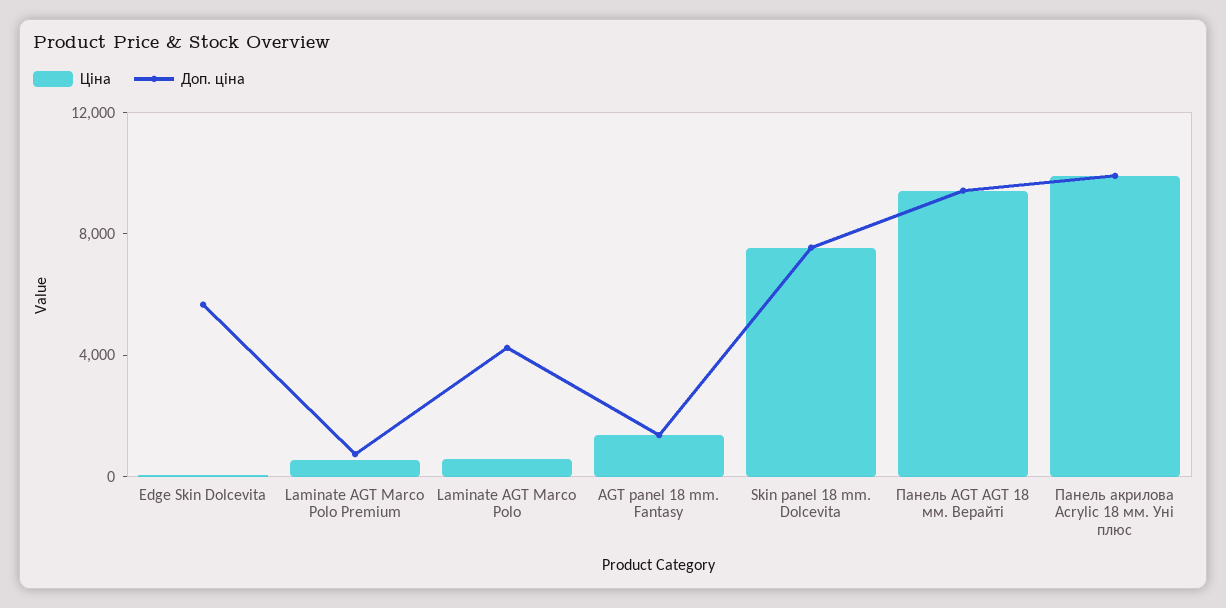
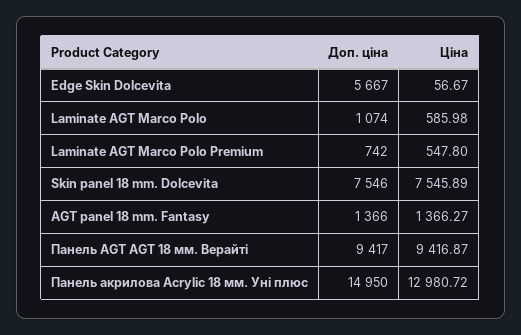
  {
    "Ціна": {
      "Edge Skin Dolcevita": 56.67,
      "Laminate AGT Marco Polo Premium": 547.8,
      "Laminate AGT Marco Polo": 585.98,
      "AGT panel 18 mm. Fantasy": 1366.27,
      "Skin panel 18 mm. Dolcevita": 7545.89,
      "Панель AGT AGT 18 мм. Верайті": 9416.87,
-     "Панель акрилова Acrylic 18 мм. Уні плюс": 10000
+     "Панель акрилова Acrylic 18 мм. Уні плюс": 12980.72
    },
    "Доп. ціна": {
      "Edge Skin Dolcevita": 5667,
      "Laminate AGT Marco Polo Premium": 742,
-     "Laminate AGT Marco Polo": 4000,
+     "Laminate AGT Marco Polo": 1074,
      "AGT panel 18 mm. Fantasy": 1366,
      "Skin panel 18 mm. Dolcevita": 7546,
      "Панель AGT AGT 18 мм. Верайті": 9417,
-     "Панель акрилова Acrylic 18 мм. Уні плюс": 10000
+     "Панель акрилова Acrylic 18 мм. Уні плюс": 14950
    }
  }

